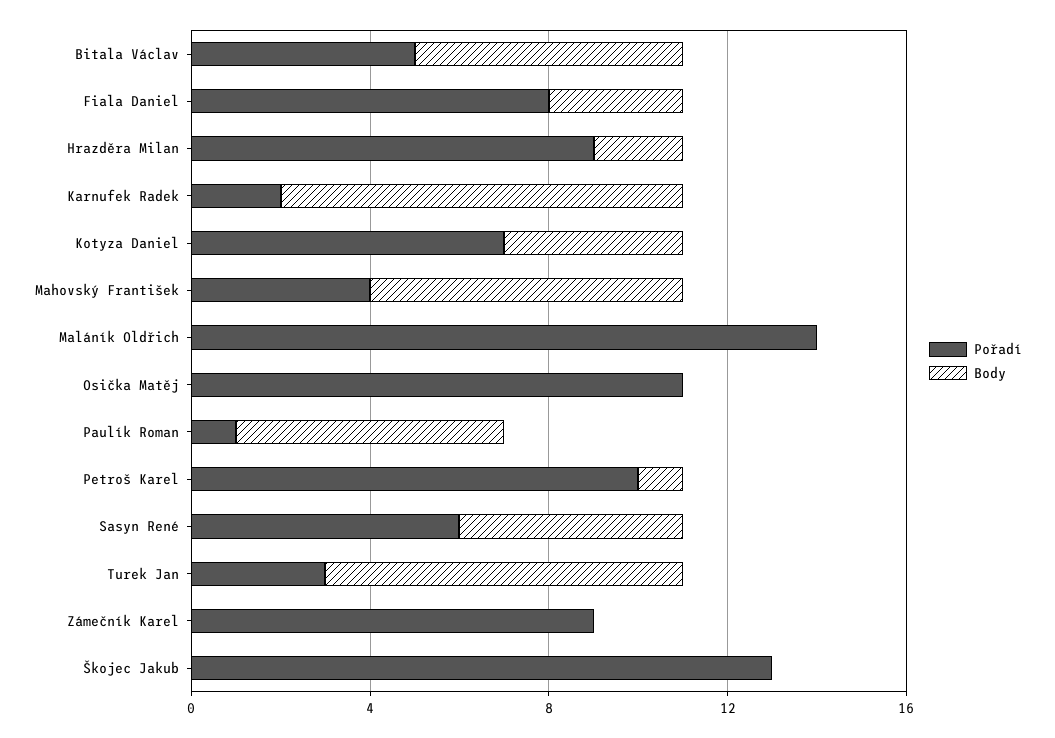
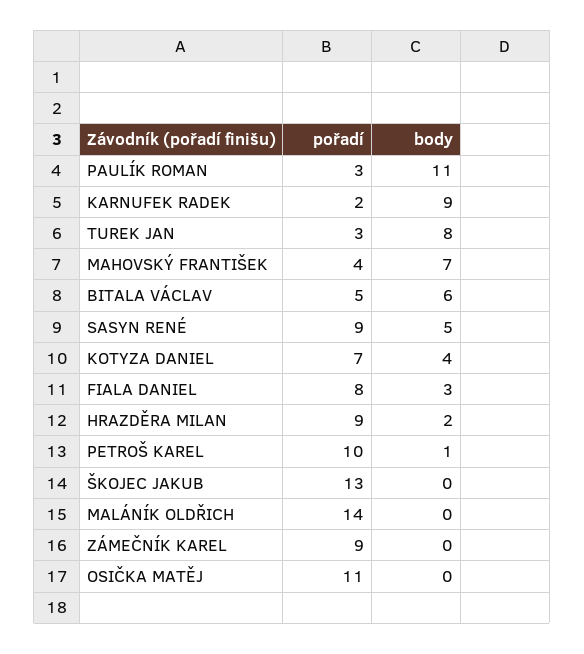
  {
    "Pořadí": {
      "Bitala Václav": 5,
      "Fiala Daniel": 8,
      "Hrazděra Milan": 9,
      "Karnufek Radek": 2,
      "Kotyza Daniel": 7,
      "Mahovský František": 4,
      "Maláník Oldřich": 14,
      "Osička Matěj": 11,
-     "Paulík Roman": 1,
+     "Paulík Roman": 3,
      "Petroš Karel": 10,
-     "Sasyn René": 6,
+     "Sasyn René": 9,
      "Turek Jan": 3,
      "Zámečník Karel": 9,
      "Škojec Jakub": 13
    },
    "Body": {
      "Bitala Václav": 6,
      "Fiala Daniel": 3,
      "Hrazděra Milan": 2,
      "Karnufek Radek": 9,
      "Kotyza Daniel": 4,
      "Mahovský František": 7,
      "Maláník Oldřich": 0,
      "Osička Matěj": 0,
-     "Paulík Roman": 6,
+     "Paulík Roman": 11,
      "Petroš Karel": 1,
      "Sasyn René": 5,
      "Turek Jan": 8,
      "Zámečník Karel": 0,
      "Škojec Jakub": 0
    }
  }

